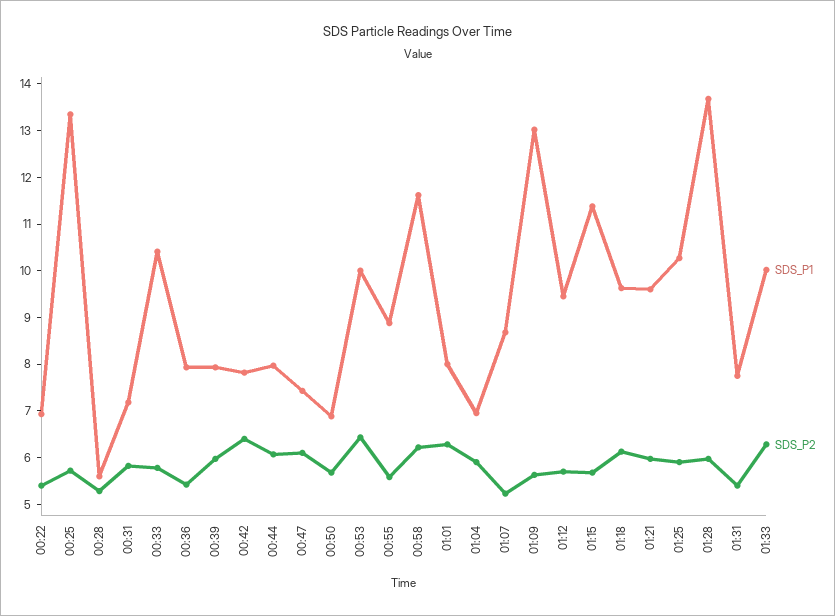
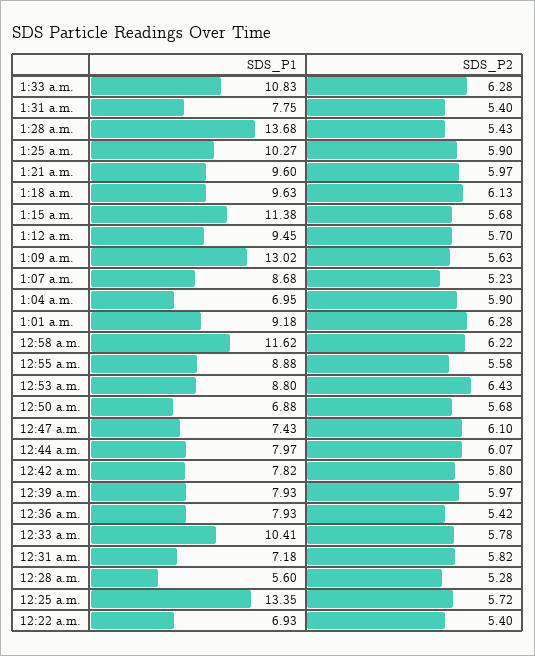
  {
    "SDS_P1": {
      "00:22": 6.93,
      "00:25": 13.35,
      "00:28": 5.6,
      "00:31": 7.18,
      "00:33": 10.41,
      "00:36": 7.93,
      "00:39": 7.93,
      "00:42": 7.82,
      "00:44": 7.97,
      "00:47": 7.43,
      "00:50": 6.88,
-     "00:53": 10,
+     "00:53": 8.8,
      "00:55": 8.88,
      "00:58": 11.62,
-     "01:01": 8,
+     "01:01": 9.18,
      "01:04": 6.95,
      "01:07": 8.68,
      "01:09": 13.02,
      "01:12": 9.45,
      "01:15": 11.38,
      "01:18": 9.63,
      "01:21": 9.6,
      "01:25": 10.27,
      "01:28": 13.68,
      "01:31": 7.75,
-     "01:33": 10
+     "01:33": 10.83
    },
    "SDS_P2": {
      "00:22": 5.4,
      "00:25": 5.72,
      "00:28": 5.28,
      "00:31": 5.82,
      "00:33": 5.78,
      "00:36": 5.42,
      "00:39": 5.97,
-     "00:42": 6.4,
+     "00:42": 5.8,
      "00:44": 6.07,
      "00:47": 6.1,
      "00:50": 5.68,
      "00:53": 6.43,
      "00:55": 5.58,
      "00:58": 6.22,
      "01:01": 6.28,
      "01:04": 5.9,
      "01:07": 5.23,
      "01:09": 5.63,
      "01:12": 5.7,
      "01:15": 5.68,
      "01:18": 6.13,
      "01:21": 5.97,
      "01:25": 5.9,
-     "01:28": 6,
+     "01:28": 5.43,
      "01:31": 5.4,
      "01:33": 6.28
    }
  }

